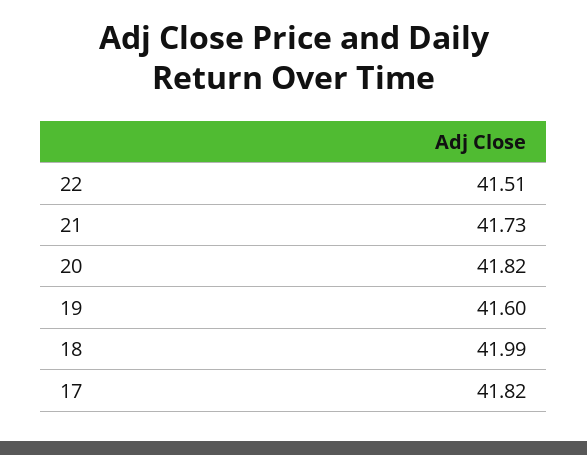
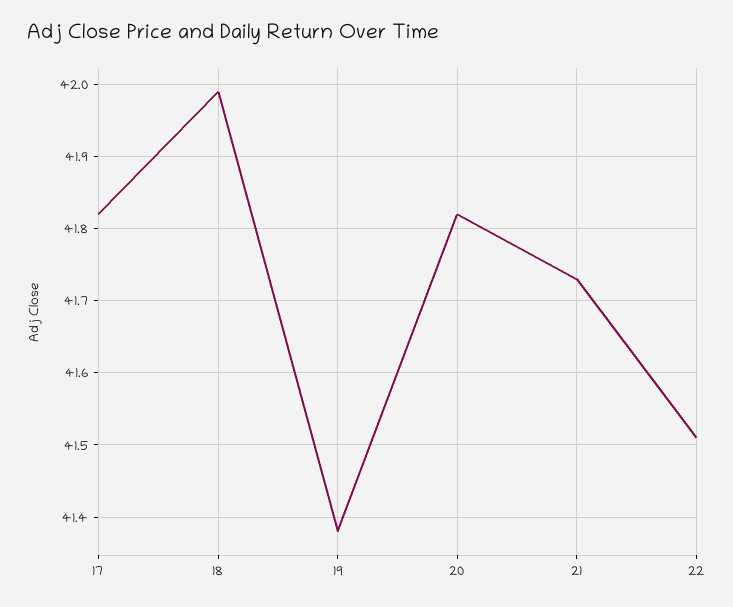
  {
    "22": 41.51,
    "21": 41.73,
    "20": 41.82,
-   "19": 41.6,
+   "19": 41.38,
    "18": 41.99,
    "17": 41.82
  }

